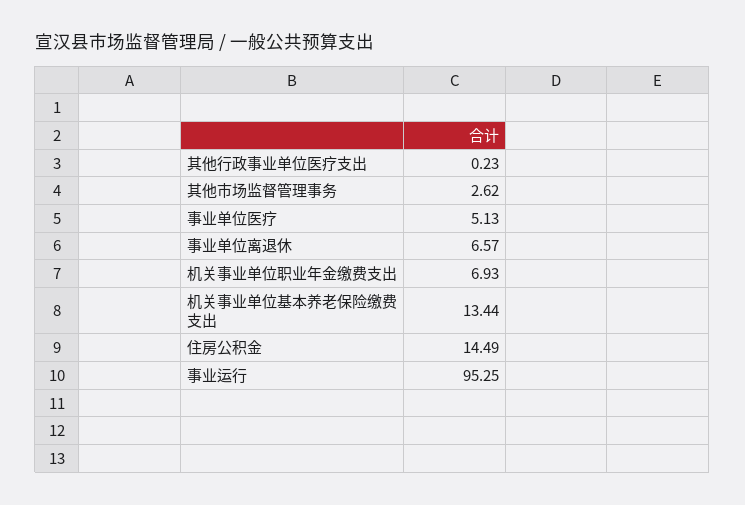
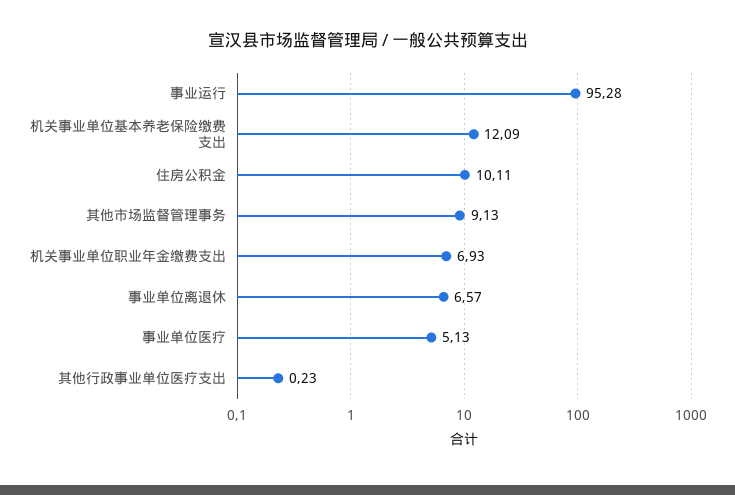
  {
    "其他行政事业单位医疗支出": 0.23,
-   "其他市场监督管理事务": 2.62,
+   "其他市场监督管理事务": 9.13,
    "事业单位医疗": 5.13,
    "事业单位离退休": 6.57,
    "机关事业单位职业年金缴费支出": 6.93,
-   "机关事业单位基本养老保险缴费支出": 13.44,
+   "机关事业单位基本养老保险缴费支出": 12.09,
-   "住房公积金": 14.49,
+   "住房公积金": 10.11,
-   "事业运行": 95.25
+   "事业运行": 95.28
  }

